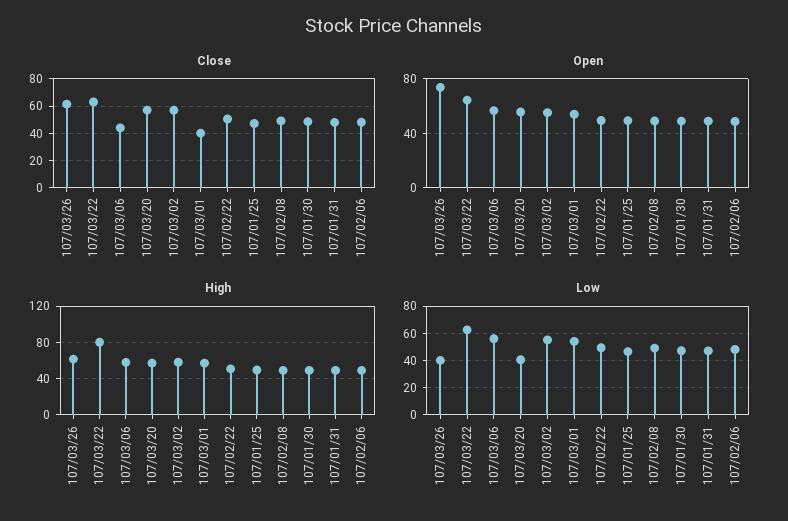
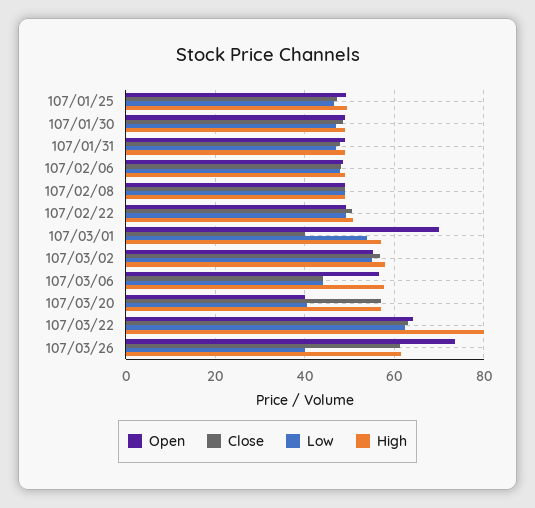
  {
    "Close": {
      "107/03/26": 62,
      "107/03/22": 64,
      "107/03/06": 44,
      "107/03/20": 58,
      "107/03/02": 56,
      "107/03/01": 40,
      "107/02/22": 50,
      "107/01/25": 48,
      "107/02/08": 50,
      "107/01/30": 48,
      "107/01/31": 48,
      "107/02/06": 48
    },
    "Open": {
      "107/03/26": 74,
      "107/03/22": 64,
      "107/03/06": 56,
-     "107/03/20": 55,
+     "107/03/20": 40,
      "107/03/02": 56,
-     "107/03/01": 55,
+     "107/03/01": 70,
      "107/02/22": 50,
      "107/01/25": 50,
      "107/02/08": 50,
      "107/01/30": 48,
      "107/01/31": 48,
      "107/02/06": 48
    },
    "High": {
      "107/03/26": 62,
      "107/03/22": 80,
      "107/03/06": 58,
      "107/03/20": 58,
      "107/03/02": 58,
      "107/03/01": 58,
      "107/02/22": 50,
      "107/01/25": 50,
      "107/02/08": 50,
      "107/01/30": 48,
      "107/01/31": 48,
      "107/02/06": 50
    },
    "Low": {
      "107/03/26": 40,
      "107/03/22": 62,
-     "107/03/06": 55,
+     "107/03/06": 44,
      "107/03/20": 40,
      "107/03/02": 56,
      "107/03/01": 54,
      "107/02/22": 50,
      "107/01/25": 46,
      "107/02/08": 50,
      "107/01/30": 48,
      "107/01/31": 48,
      "107/02/06": 48
    }
  }

